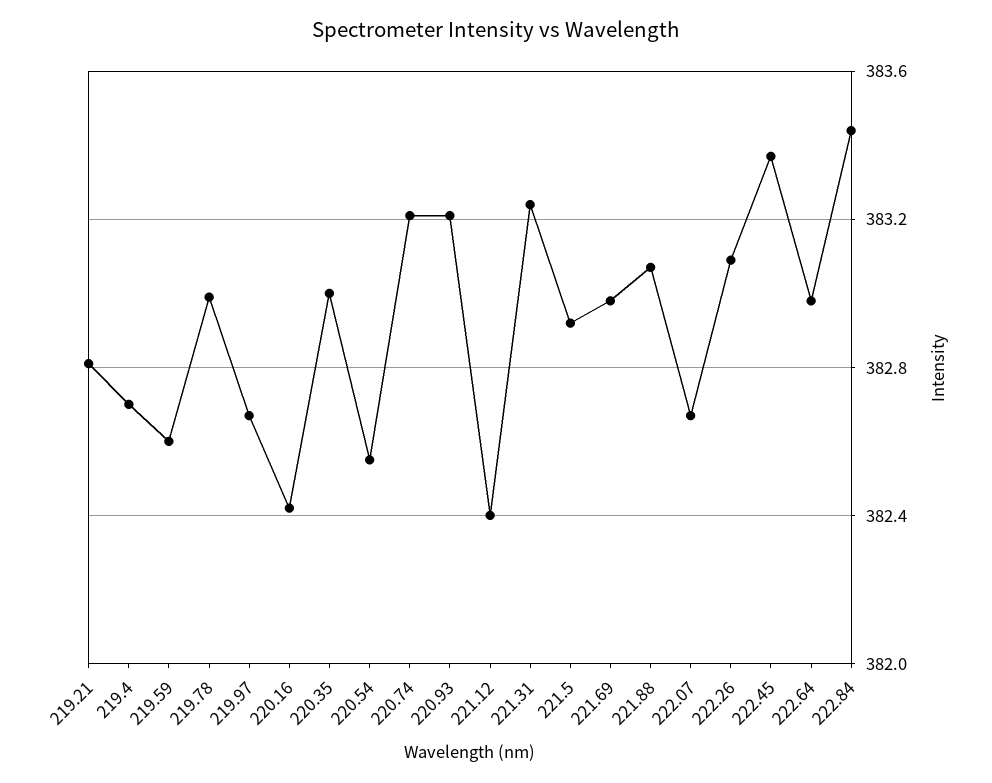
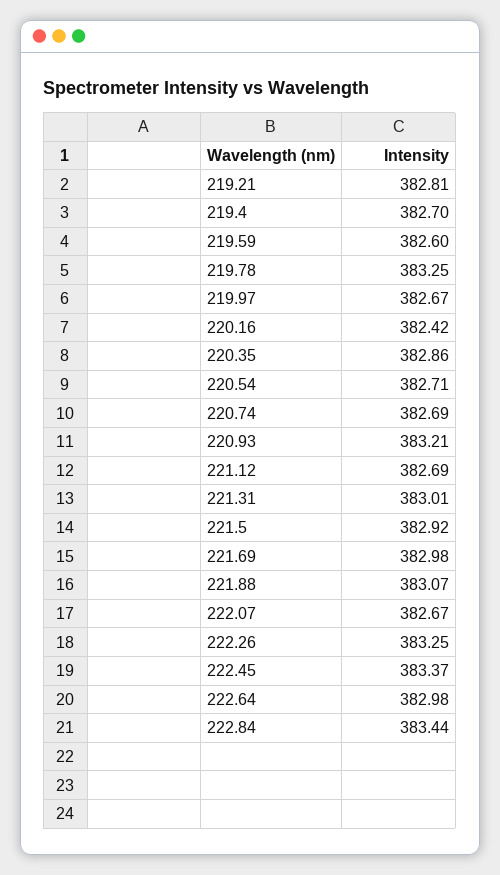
  {
    "219.21": 382.81,
    "219.4": 382.7,
    "219.59": 382.6,
-   "219.78": 383,
+   "219.78": 383.25,
    "219.97": 382.67,
    "220.16": 382.42,
-   "220.35": 383,
+   "220.35": 382.86,
-   "220.54": 382.55,
+   "220.54": 382.71,
-   "220.74": 383.2,
+   "220.74": 382.69,
    "220.93": 383.21,
-   "221.12": 382.4,
+   "221.12": 382.69,
-   "221.31": 383.25,
+   "221.31": 383.01,
    "221.5": 382.92,
    "221.69": 382.98,
    "221.88": 383.07,
    "222.07": 382.67,
-   "222.26": 383.1,
+   "222.26": 383.25,
    "222.45": 383.37,
    "222.64": 382.98,
    "222.84": 383.44
  }

